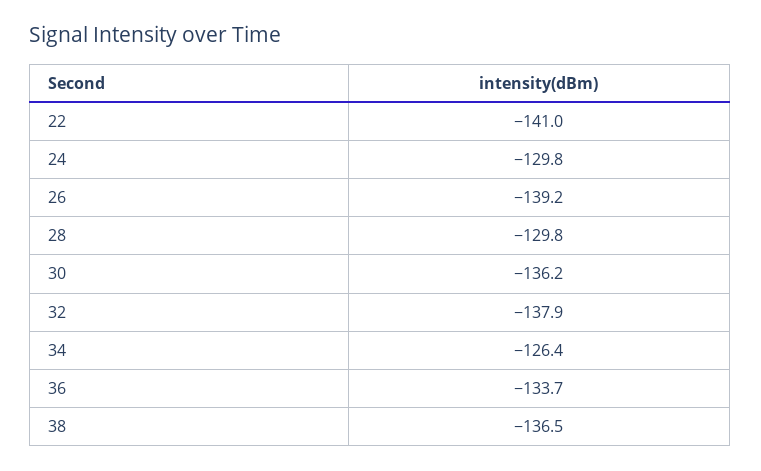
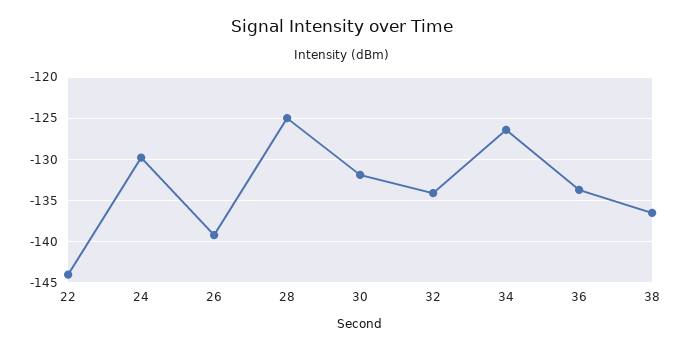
  {
-   "22": -141,
+   "22": -144,
    "24": -129.8,
    "26": -139.2,
-   "28": -129.8,
+   "28": -125,
-   "30": -136.2,
+   "30": -132,
-   "32": -137.9,
+   "32": -134,
    "34": -126.4,
    "36": -133.7,
    "38": -136.5
  }

